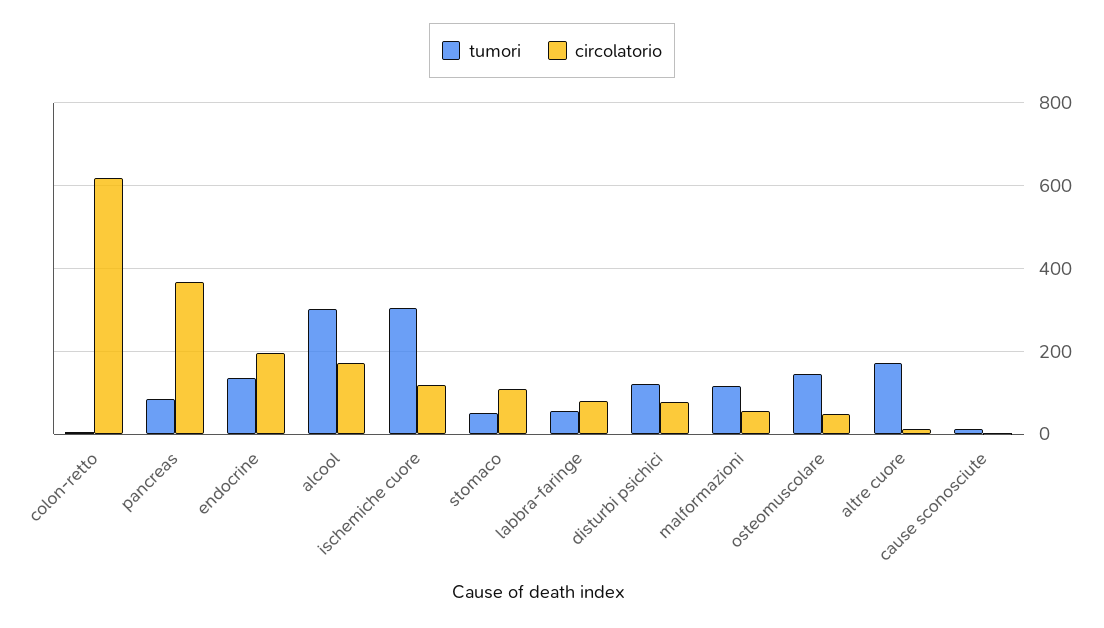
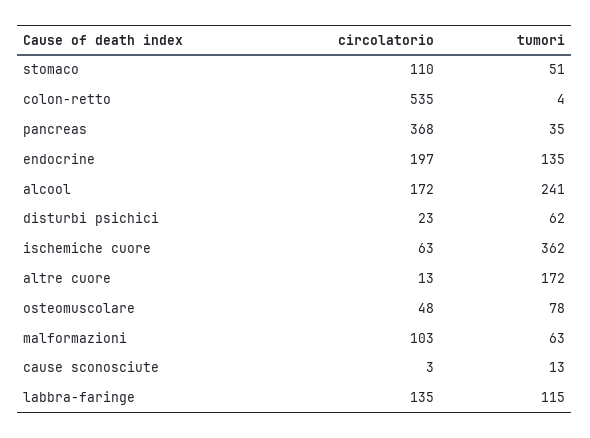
  {
    "tumori": {
      "colon-retto": 4,
-     "pancreas": 80,
+     "pancreas": 35,
      "endocrine": 135,
-     "alcool": 300,
+     "alcool": 241,
-     "ischemiche cuore": 300,
+     "ischemiche cuore": 362,
      "stomaco": 51,
-     "labbra-faringe": 60,
+     "labbra-faringe": 115,
-     "disturbi psichici": 120,
+     "disturbi psichici": 62,
-     "malformazioni": 120,
+     "malformazioni": 63,
-     "osteomuscolare": 140,
+     "osteomuscolare": 78,
      "altre cuore": 172,
      "cause sconosciute": 13
    },
    "circolatorio": {
-     "colon-retto": 620,
+     "colon-retto": 535,
      "pancreas": 368,
      "endocrine": 197,
      "alcool": 172,
-     "ischemiche cuore": 120,
+     "ischemiche cuore": 63,
      "stomaco": 110,
-     "labbra-faringe": 80,
+     "labbra-faringe": 135,
-     "disturbi psichici": 80,
+     "disturbi psichici": 23,
-     "malformazioni": 60,
+     "malformazioni": 103,
      "osteomuscolare": 48,
      "altre cuore": 13,
      "cause sconosciute": 3
    }
  }

